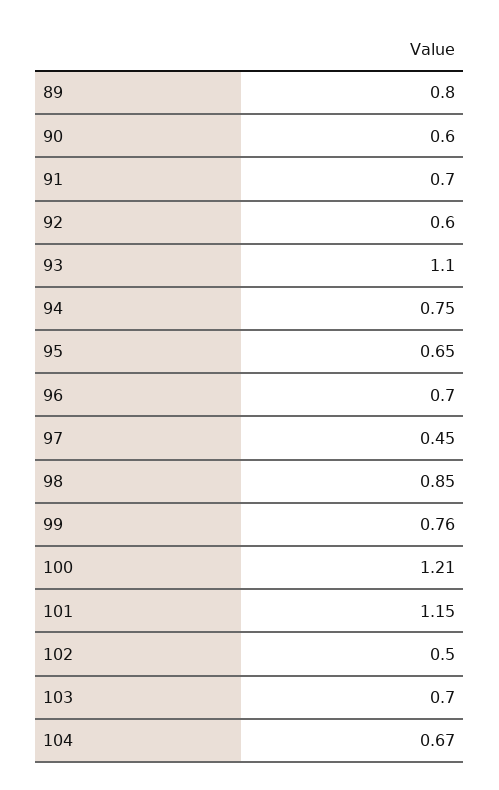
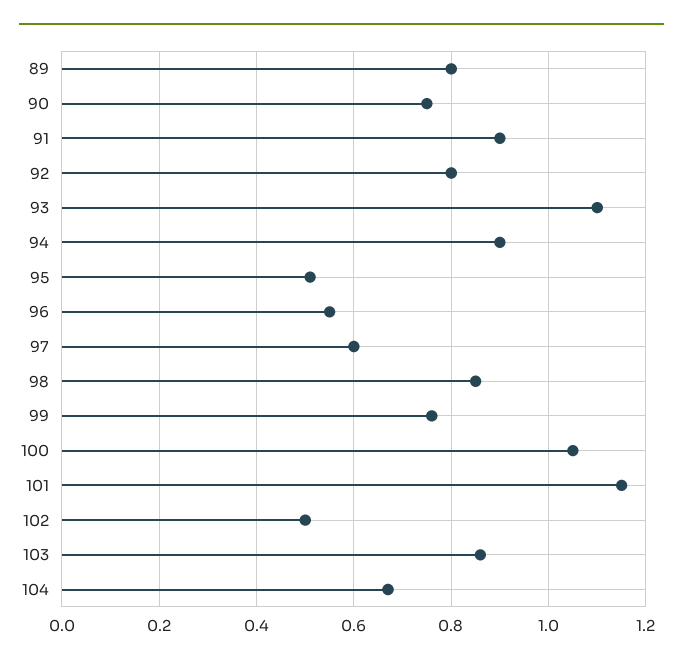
  {
    "89": 0.8,
-   "90": 0.6,
+   "90": 0.75,
-   "91": 0.7,
+   "91": 0.9,
-   "92": 0.6,
+   "92": 0.8,
    "93": 1.1,
-   "94": 0.75,
+   "94": 0.9,
-   "95": 0.65,
+   "95": 0.5,
-   "96": 0.7,
+   "96": 0.55,
-   "97": 0.45,
+   "97": 0.6,
    "98": 0.85,
    "99": 0.76,
-   "100": 1.21,
+   "100": 1.05,
    "101": 1.15,
    "102": 0.5,
-   "103": 0.7,
+   "103": 0.85,
    "104": 0.67
  }

